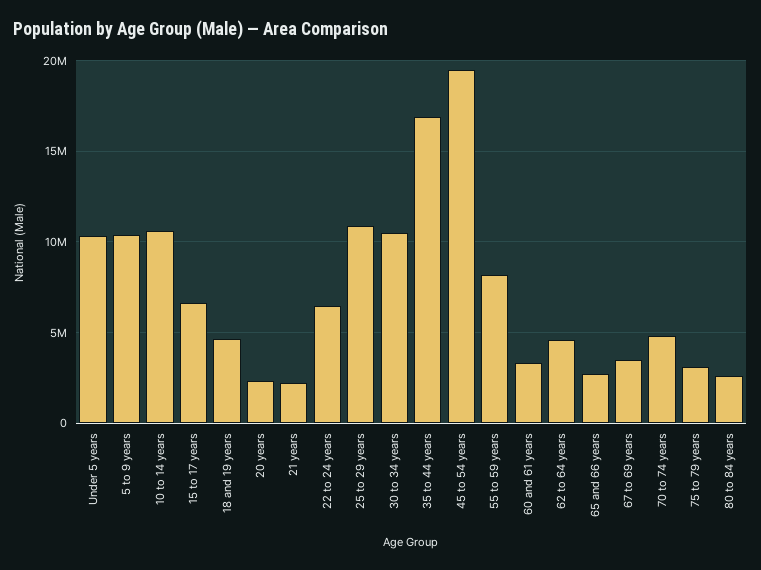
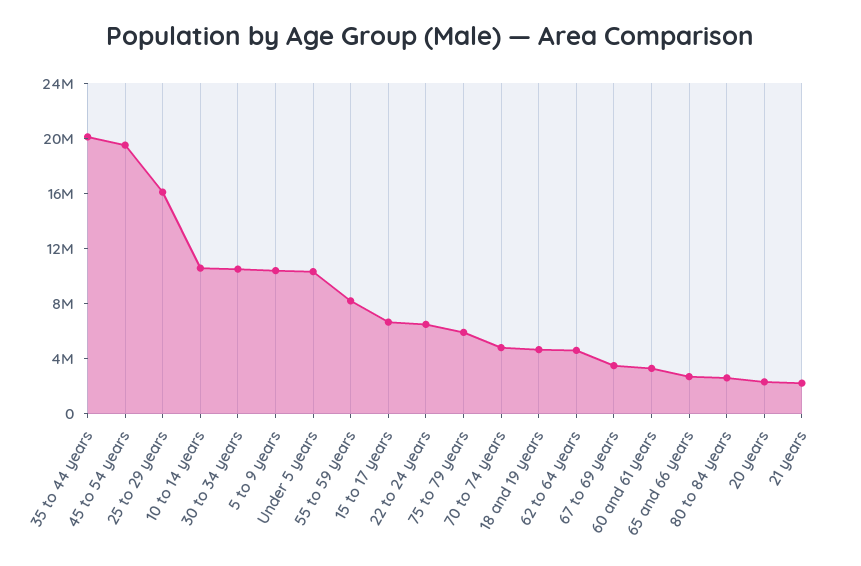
  {
    "Under 5 years": 10500000,
    "5 to 9 years": 10500000,
    "10 to 14 years": 10500000,
    "15 to 17 years": 6500000,
    "18 and 19 years": 4500000,
    "20 years": 2500000,
    "21 years": 2000000,
    "22 to 24 years": 6500000,
-   "25 to 29 years": 11000000,
+   "25 to 29 years": 16000000,
    "30 to 34 years": 10500000,
-   "35 to 44 years": 17000000,
+   "35 to 44 years": 20000000,
    "45 to 54 years": 19500000,
    "55 to 59 years": 8000000,
    "60 and 61 years": 3500000,
    "62 to 64 years": 4500000,
    "65 and 66 years": 2500000,
    "67 to 69 years": 3500000,
    "70 to 74 years": 5000000,
-   "75 to 79 years": 3000000,
+   "75 to 79 years": 6000000,
    "80 to 84 years": 2500000
  }

